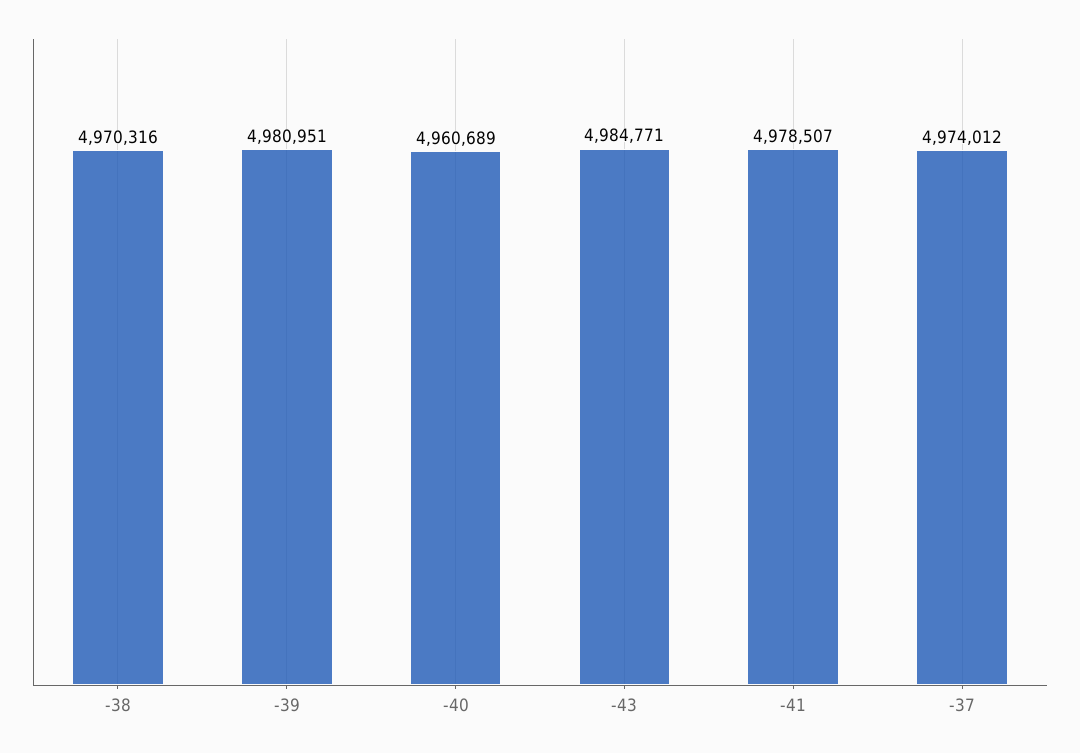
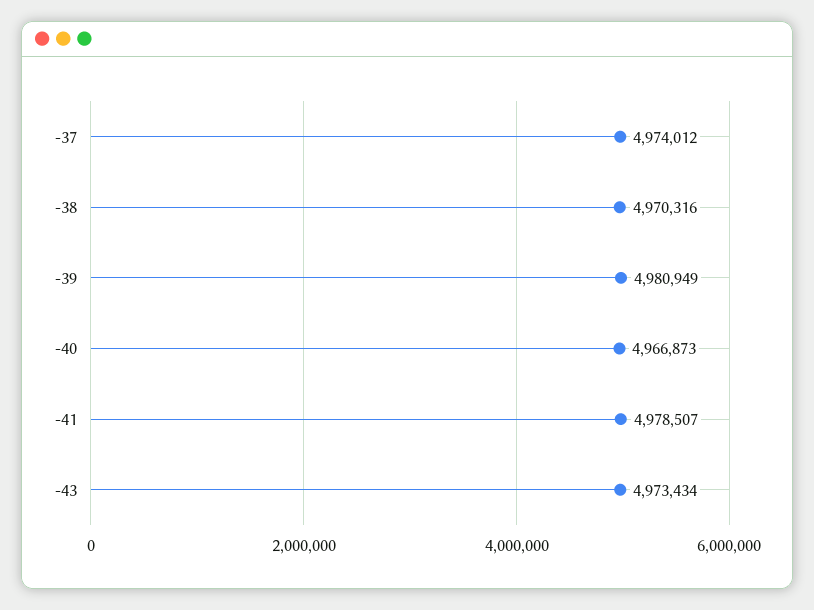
  {
    "-38": 4970316,
-   "-39": 4980951,
+   "-39": 4980949,
-   "-40": 4960689,
+   "-40": 4966873,
-   "-43": 4984771,
+   "-43": 4973434,
    "-41": 4978507,
    "-37": 4974012
  }

